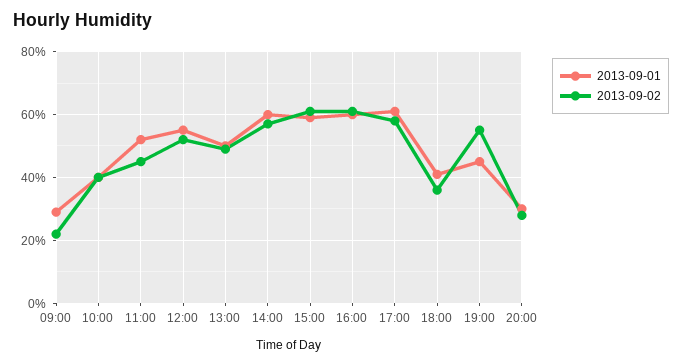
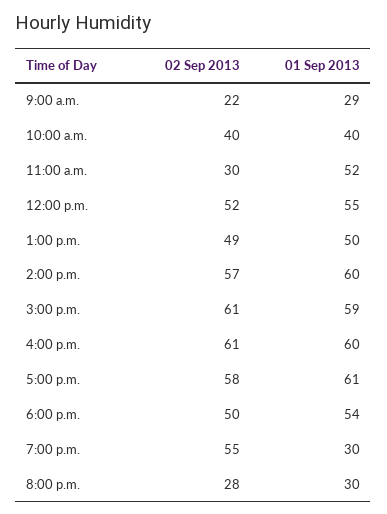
  {
    "2013-09-01": {
      "09:00": 29,
      "10:00": 40,
      "11:00": 52,
      "12:00": 55,
      "13:00": 50,
      "14:00": 60,
      "15:00": 59,
      "16:00": 60,
      "17:00": 61,
-     "18:00": 40,
+     "18:00": 54,
-     "19:00": 45,
+     "19:00": 30,
      "20:00": 30
    },
    "2013-09-02": {
      "09:00": 22,
      "10:00": 40,
-     "11:00": 45,
+     "11:00": 30,
      "12:00": 52,
      "13:00": 49,
      "14:00": 57,
      "15:00": 61,
      "16:00": 61,
      "17:00": 58,
-     "18:00": 35,
+     "18:00": 50,
      "19:00": 55,
      "20:00": 28
    }
  }

